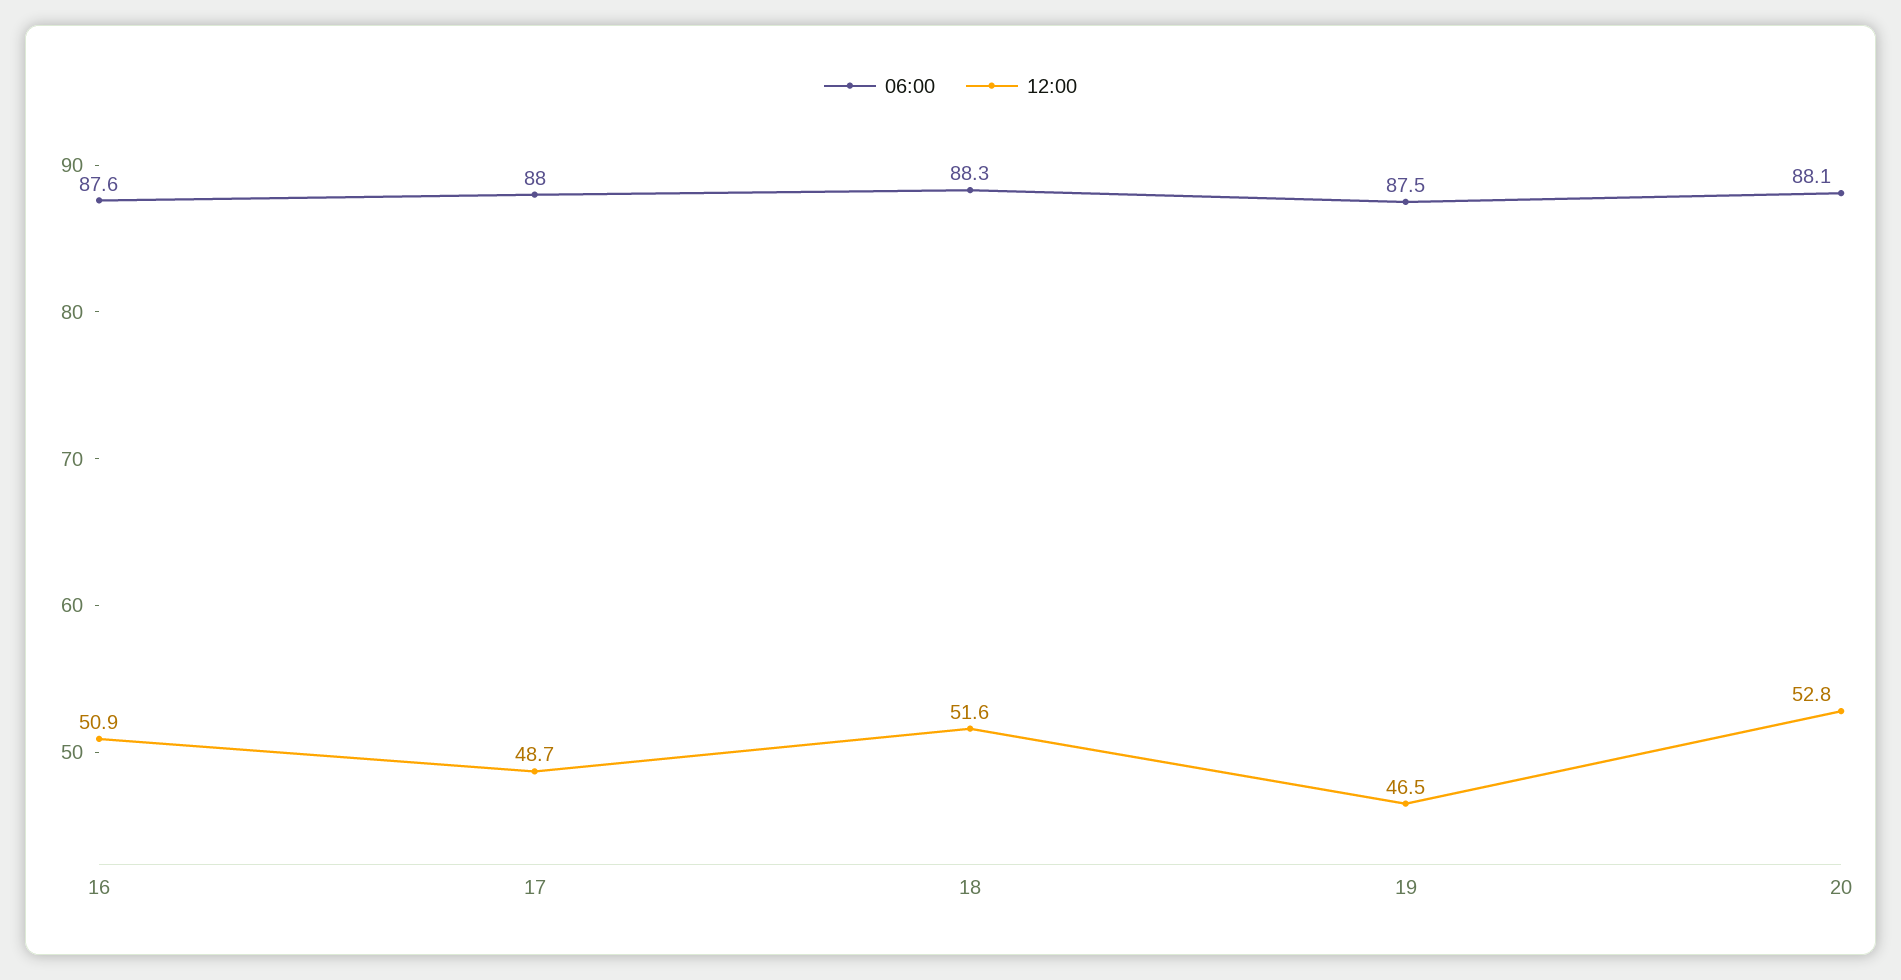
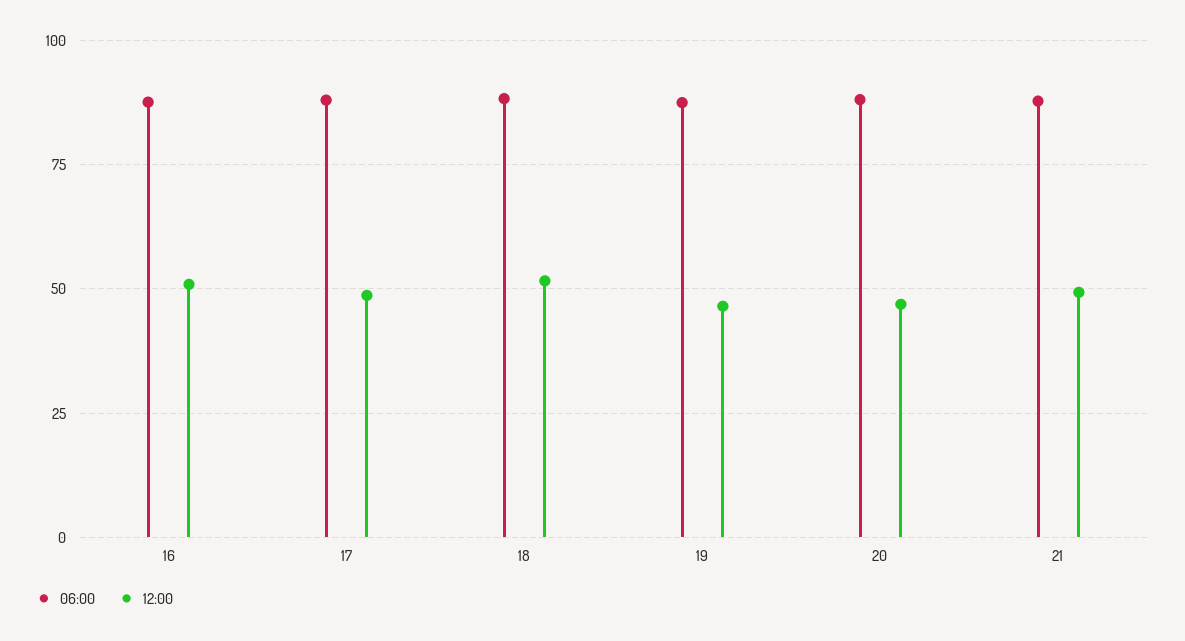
  {
    "06:00": {
      "16": 87.6,
      "17": 88,
      "18": 88.3,
      "19": 87.5,
-     "20": 88.1
+     "20": 88.1,
+     "21": 87.5
    },
    "12:00": {
      "16": 50.9,
      "17": 48.7,
      "18": 51.6,
      "19": 46.5,
-     "20": 52.8
+     "20": 47.5,
+     "21": 50
    }
  }

